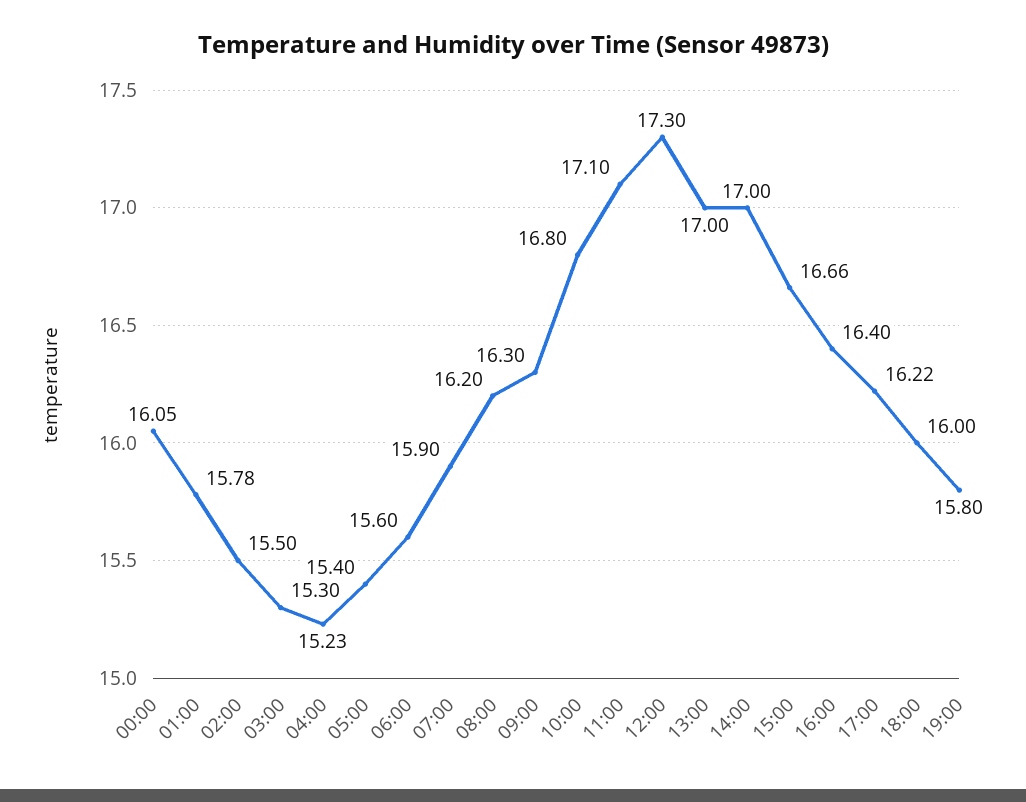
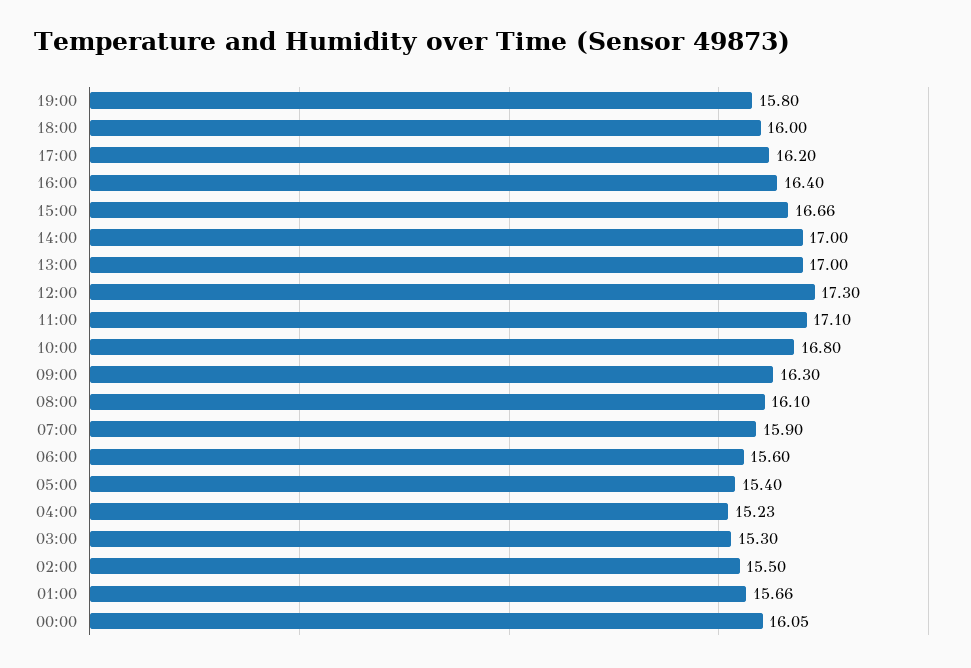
  {
    "00:00": 16.05,
-   "01:00": 15.78,
+   "01:00": 15.66,
    "02:00": 15.5,
    "03:00": 15.3,
    "04:00": 15.23,
    "05:00": 15.4,
    "06:00": 15.6,
    "07:00": 15.9,
-   "08:00": 16.2,
+   "08:00": 16.1,
    "09:00": 16.3,
    "10:00": 16.8,
    "11:00": 17.1,
    "12:00": 17.3,
    "13:00": 17,
    "14:00": 17,
    "15:00": 16.66,
    "16:00": 16.4,
-   "17:00": 16.22,
+   "17:00": 16.2,
    "18:00": 16,
    "19:00": 15.8
  }

